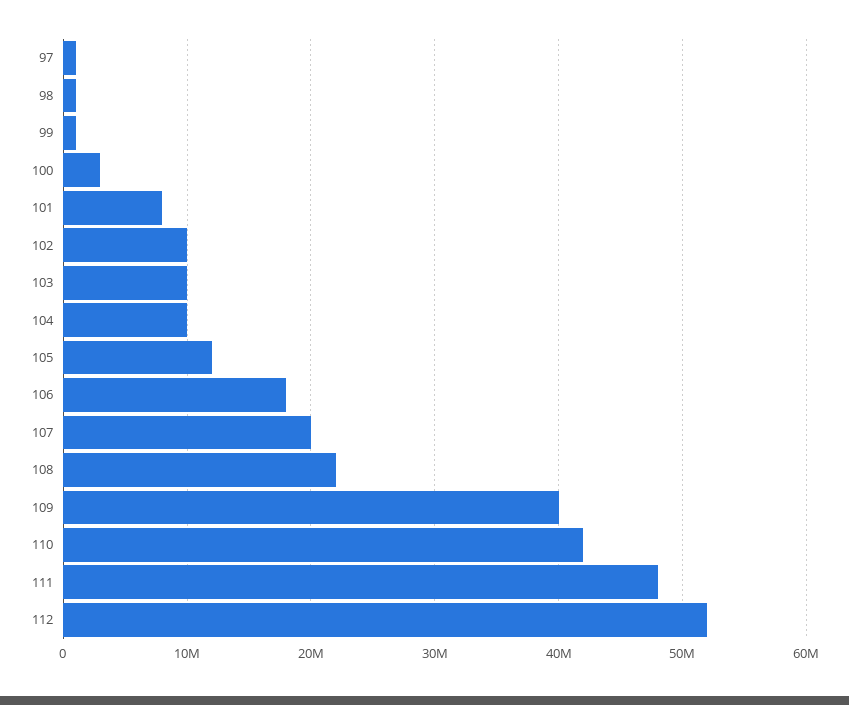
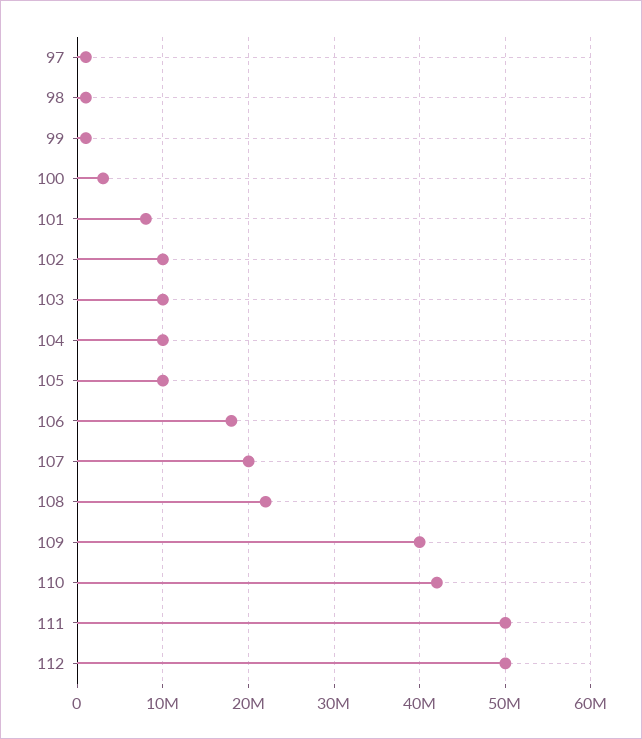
  {
    "97": 1000000,
    "98": 1000000,
    "99": 1000000,
    "100": 3000000,
    "101": 8000000,
    "102": 10000000,
    "103": 10000000,
    "104": 10000000,
-   "105": 12000000,
+   "105": 10000000,
    "106": 18000000,
    "107": 20000000,
    "108": 22000000,
    "109": 40000000,
    "110": 42000000,
-   "111": 48000000,
+   "111": 50000000,
-   "112": 52000000
+   "112": 50000000
  }

